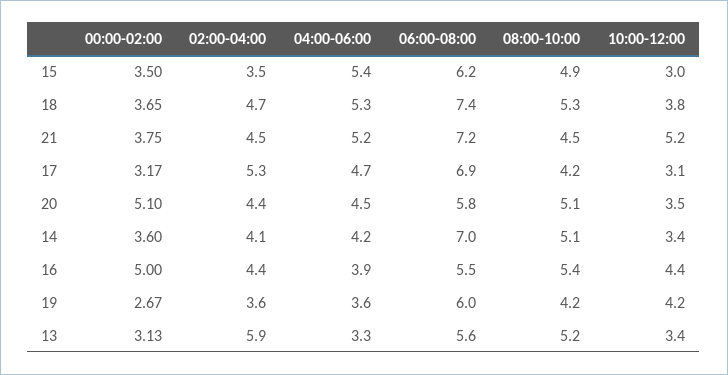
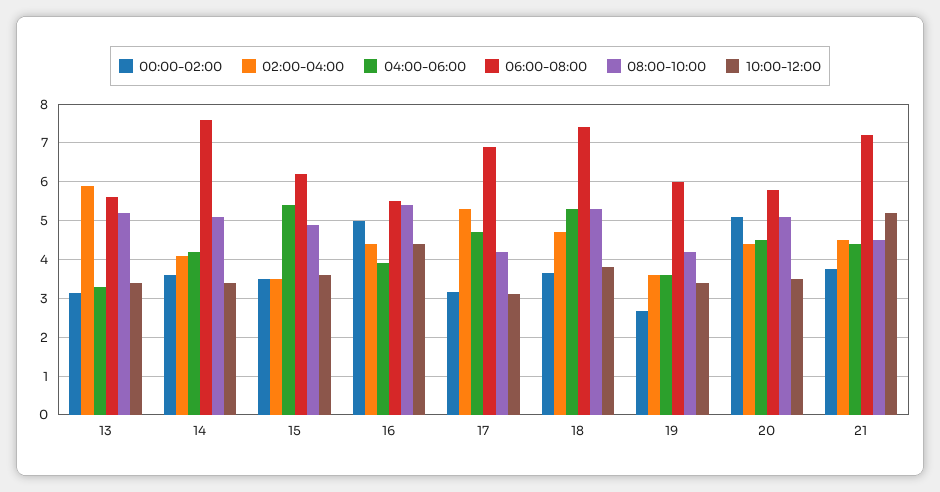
  {
    "00:00-02:00": {
      "15": 3.5,
      "18": 3.65,
      "21": 3.75,
      "17": 3.17,
      "20": 5.1,
      "14": 3.6,
      "16": 5,
      "19": 2.67,
      "13": 3.13
    },
    "02:00-04:00": {
      "15": 3.5,
      "18": 4.7,
      "21": 4.5,
      "17": 5.3,
      "20": 4.4,
      "14": 4.1,
      "16": 4.4,
      "19": 3.6,
      "13": 5.9
    },
    "04:00-06:00": {
      "15": 5.4,
      "18": 5.3,
-     "21": 5.2,
+     "21": 4.4,
      "17": 4.7,
      "20": 4.5,
      "14": 4.2,
      "16": 3.9,
      "19": 3.6,
      "13": 3.3
    },
    "06:00-08:00": {
      "15": 6.2,
      "18": 7.4,
      "21": 7.2,
      "17": 6.9,
      "20": 5.8,
-     "14": 7,
+     "14": 7.6,
      "16": 5.5,
      "19": 6,
      "13": 5.6
    },
    "08:00-10:00": {
      "15": 4.9,
      "18": 5.3,
      "21": 4.5,
      "17": 4.2,
      "20": 5.1,
      "14": 5.1,
      "16": 5.4,
      "19": 4.2,
      "13": 5.2
    },
    "10:00-12:00": {
-     "15": 3,
+     "15": 3.6,
      "18": 3.8,
      "21": 5.2,
      "17": 3.1,
      "20": 3.5,
      "14": 3.4,
      "16": 4.4,
-     "19": 4.2,
+     "19": 3.4,
      "13": 3.4
    }
  }

